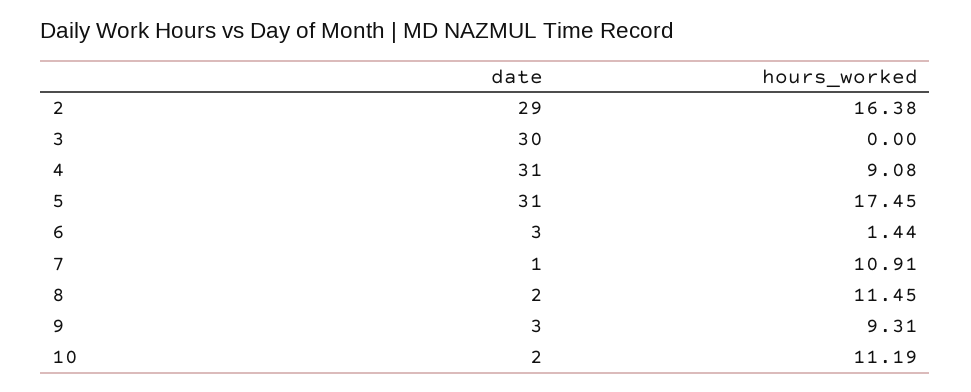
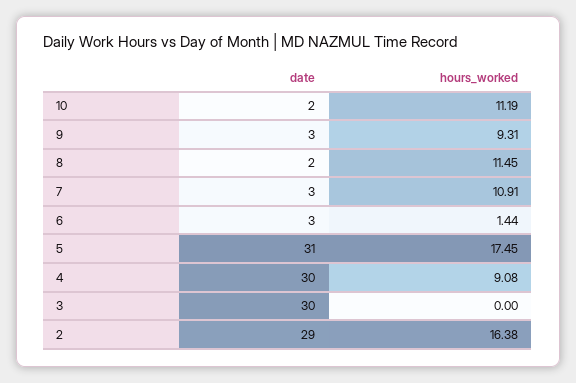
  {
    "date": {
      "2": 29,
      "3": 30,
-     "4": 31,
+     "4": 30,
      "5": 31,
      "6": 3,
-     "7": 1,
+     "7": 3,
      "8": 2,
      "9": 3,
      "10": 2
    },
    "hours_worked": {
      "2": 16.38,
      "3": 0,
      "4": 9.08,
      "5": 17.45,
      "6": 1.44,
      "7": 10.91,
      "8": 11.45,
      "9": 9.31,
      "10": 11.19
    }
  }

